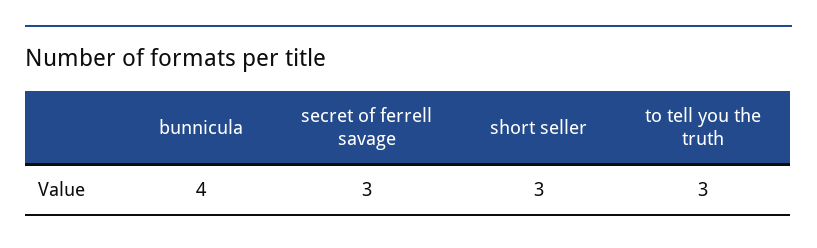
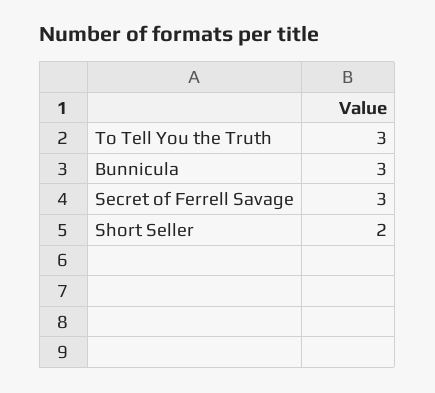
  {
-   "bunnicula": 4,
+   "bunnicula": 3,
    "secret of ferrell savage": 3,
-   "short seller": 3,
+   "short seller": 2,
    "to tell you the truth": 3
  }

